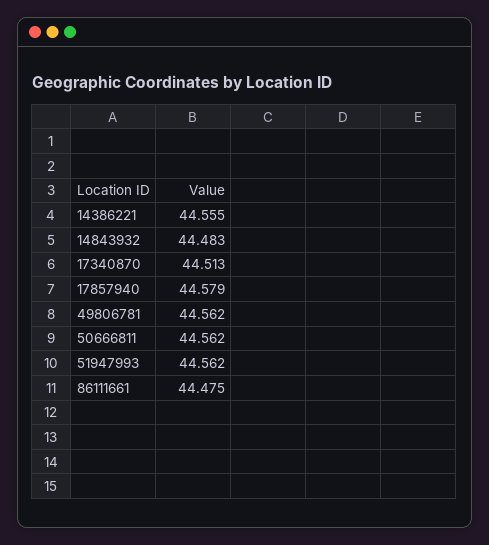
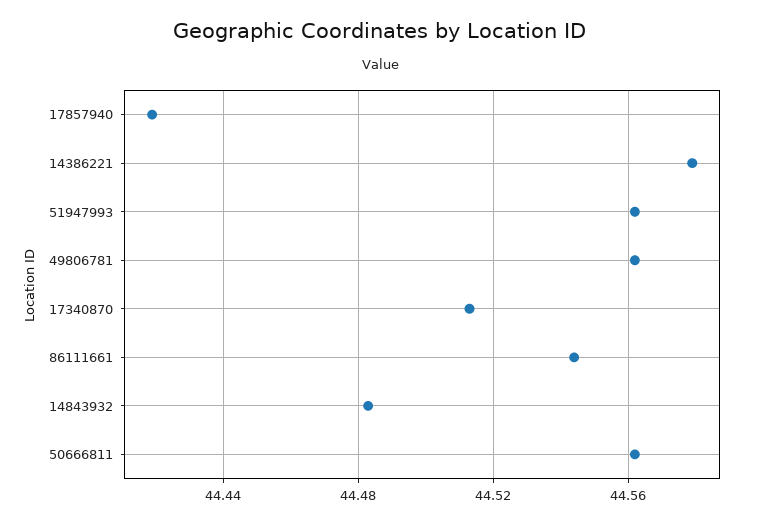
  {
-   "14386221": 44.555,
+   "14386221": 44.58,
    "14843932": 44.483,
    "17340870": 44.513,
-   "17857940": 44.579,
+   "17857940": 44.42,
    "49806781": 44.562,
    "50666811": 44.562,
    "51947993": 44.562,
-   "86111661": 44.475
+   "86111661": 44.545
  }

